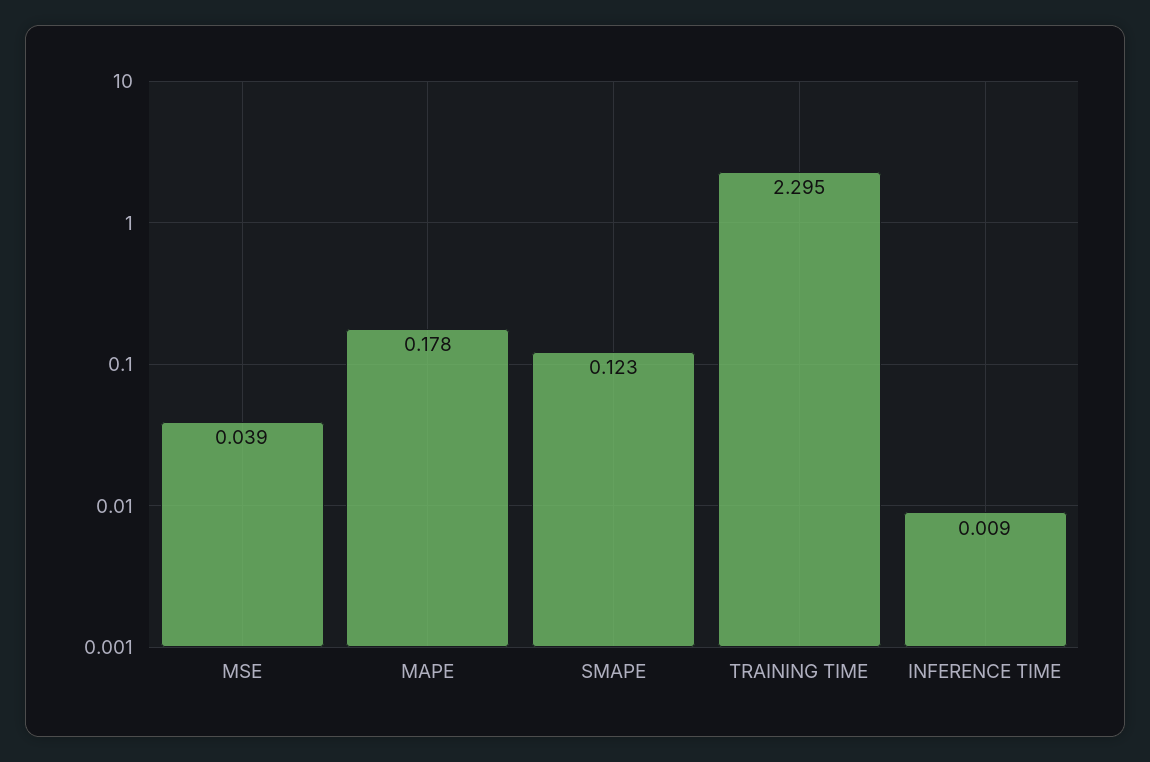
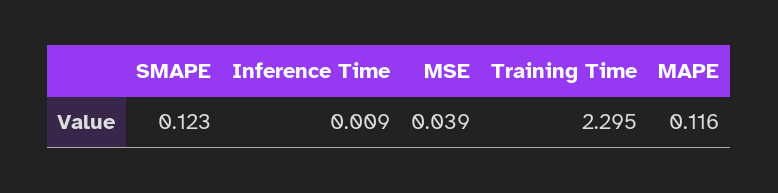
  {
    "MSE": 0.039,
-   "MAPE": 0.178,
+   "MAPE": 0.116,
    "SMAPE": 0.123,
    "TRAINING TIME": 2.295,
    "INFERENCE TIME": 0.009
  }

